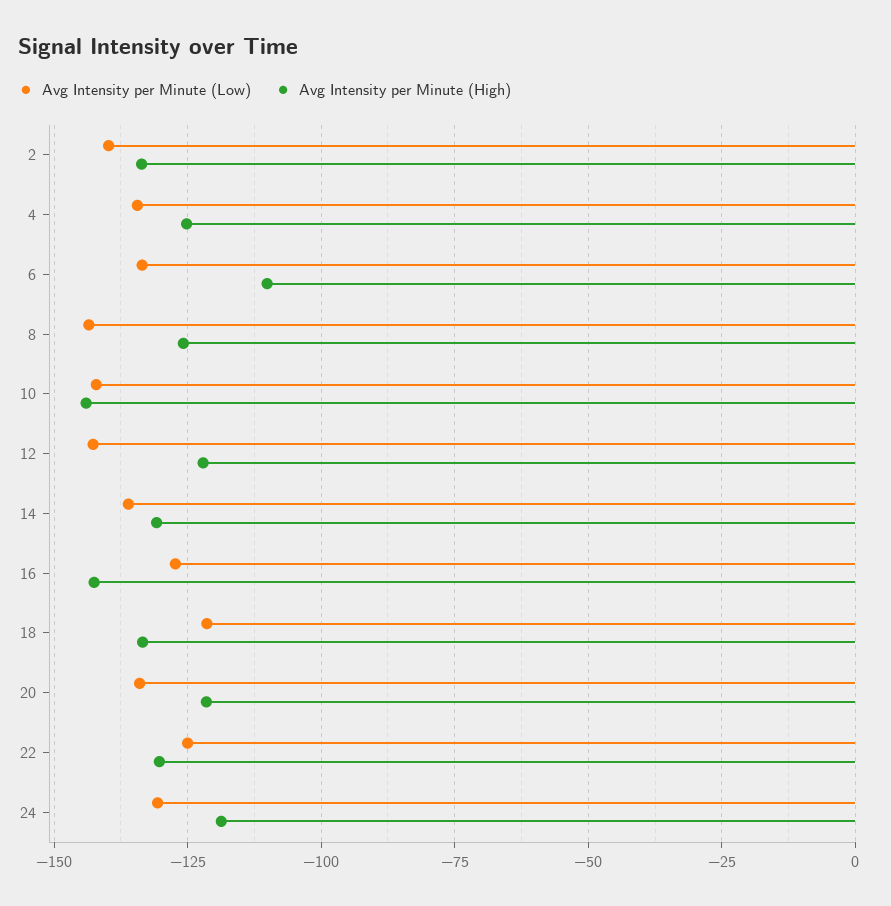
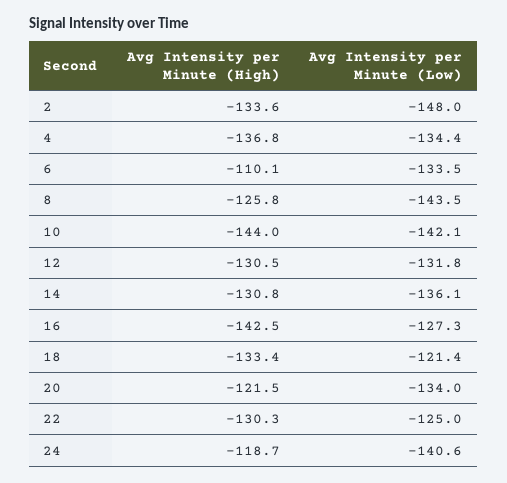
  {
    "Avg Intensity per Minute (Low)": {
-     "2": -140,
+     "2": -148,
      "4": -134.4,
      "6": -133.5,
      "8": -143.5,
      "10": -142.1,
-     "12": -142.5,
+     "12": -131.8,
      "14": -136.1,
      "16": -127.3,
      "18": -121.4,
      "20": -134,
      "22": -125,
-     "24": -130
+     "24": -140.6
    },
    "Avg Intensity per Minute (High)": {
      "2": -133.6,
-     "4": -125,
+     "4": -136.8,
      "6": -110.1,
      "8": -125.8,
      "10": -144,
-     "12": -122.5,
+     "12": -130.5,
      "14": -130.8,
      "16": -142.5,
      "18": -133.4,
      "20": -121.5,
      "22": -130.3,
      "24": -118.7
    }
  }

